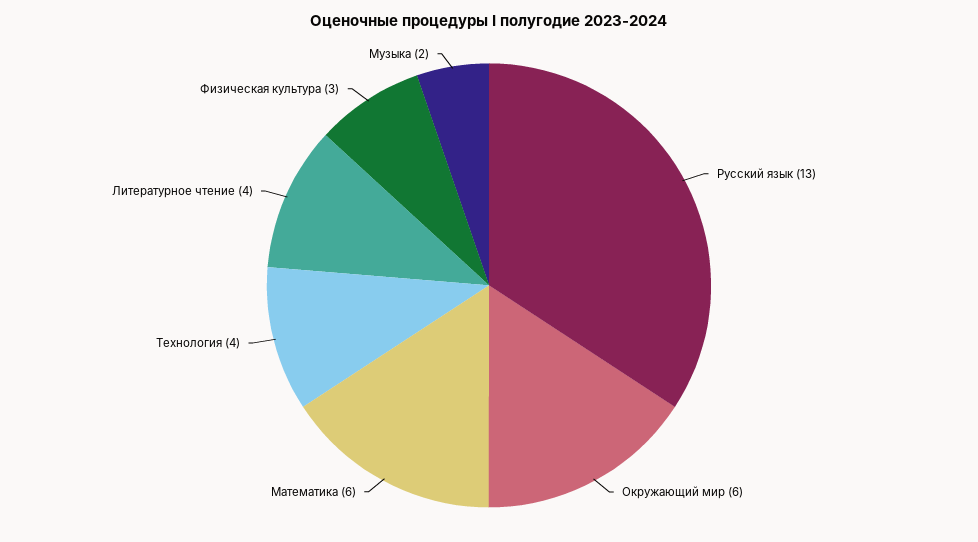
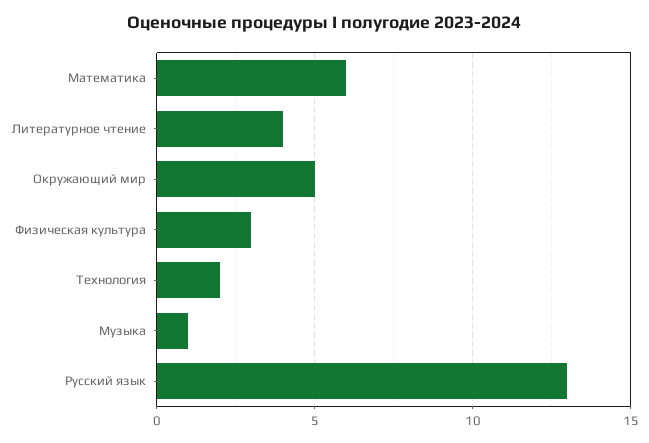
  {
    "Русский язык": 13,
-   "Окружающий мир": 6,
+   "Окружающий мир": 5,
    "Математика": 6,
-   "Технология": 4,
+   "Технология": 2,
    "Литературное чтение": 4,
    "Физическая культура": 3,
-   "Музыка": 2
+   "Музыка": 1
  }

